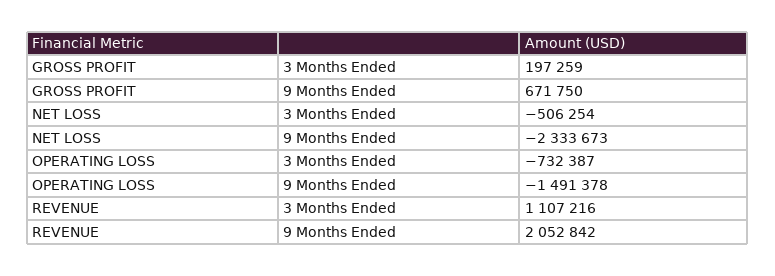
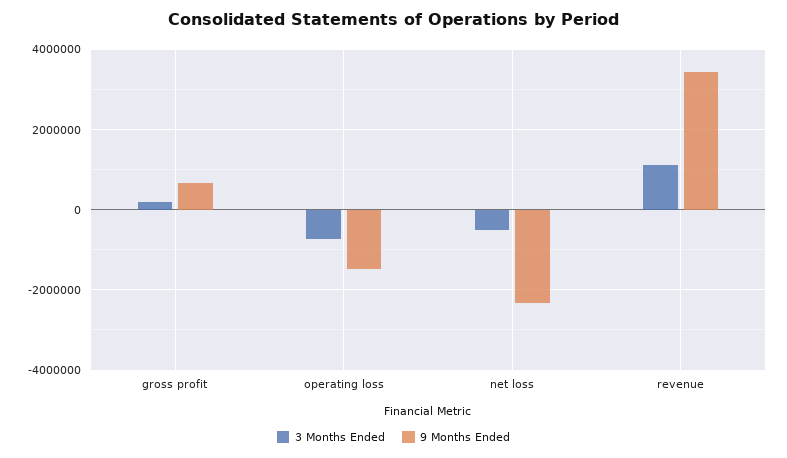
  {
    "3 Months Ended": {
      "GROSS PROFIT": 197259,
      "NET LOSS": -506254,
      "OPERATING LOSS": -732387,
      "REVENUE": 1107216
    },
    "9 Months Ended": {
      "GROSS PROFIT": 671750,
      "NET LOSS": -2333673,
      "OPERATING LOSS": -1491378,
-     "REVENUE": 2052842
+     "REVENUE": 3400000
    }
  }

